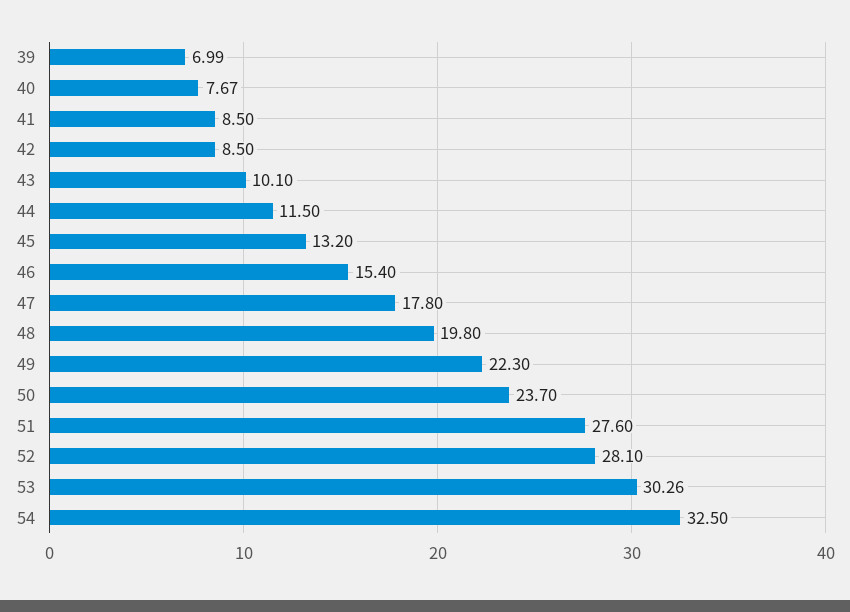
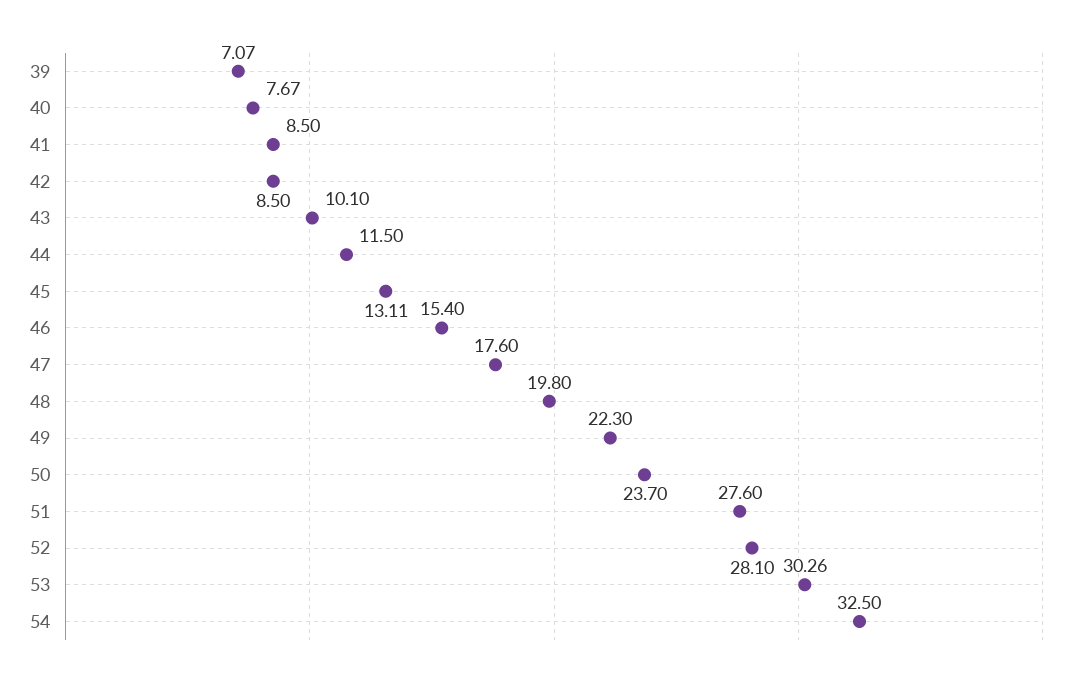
  {
-   "39": 6.99,
+   "39": 7.07,
    "40": 7.67,
    "41": 8.5,
    "42": 8.5,
    "43": 10.1,
    "44": 11.5,
-   "45": 13.2,
+   "45": 13.11,
    "46": 15.4,
-   "47": 17.8,
+   "47": 17.6,
    "48": 19.8,
    "49": 22.3,
    "50": 23.7,
    "51": 27.6,
    "52": 28.1,
    "53": 30.26,
    "54": 32.5
  }

